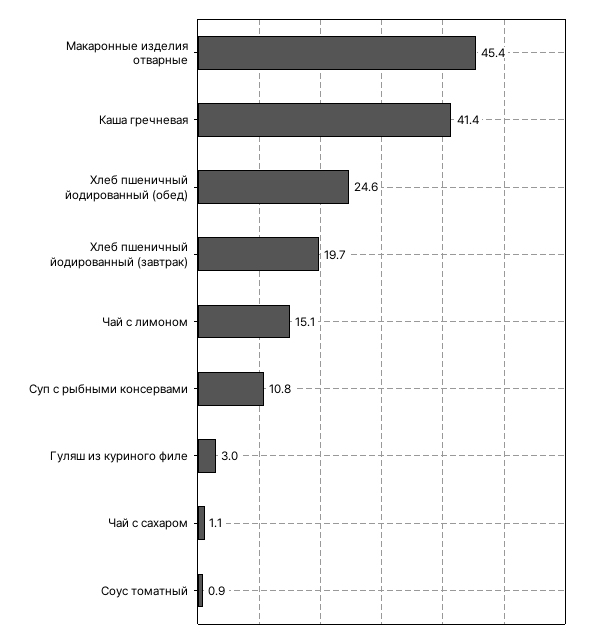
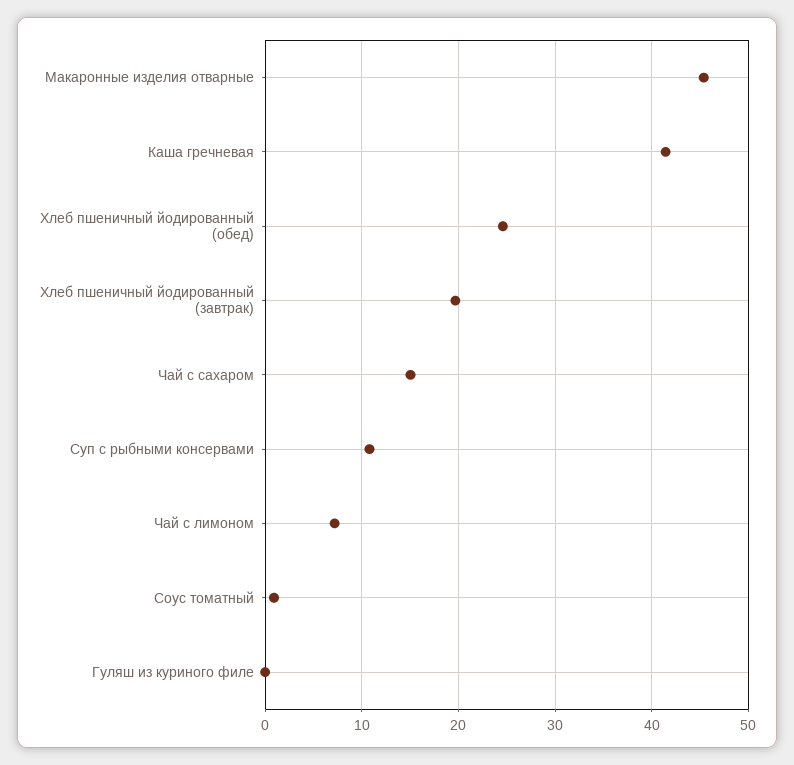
  {
    "Макаронные изделия отварные": 45.4,
    "Каша гречневая": 41.4,
    "Хлеб пшеничный йодированный (обед)": 24.6,
    "Хлеб пшеничный йодированный (завтрак)": 19.7,
-   "Чай с лимоном": 15.1,
+   "Чай с лимоном": 7,
    "Суп с рыбными консервами": 10.8,
-   "Гуляш из куриного филе": 3,
+   "Гуляш из куриного филе": 0,
-   "Чай с сахаром": 1.1,
+   "Чай с сахаром": 15,
    "Соус томатный": 0.9
  }

